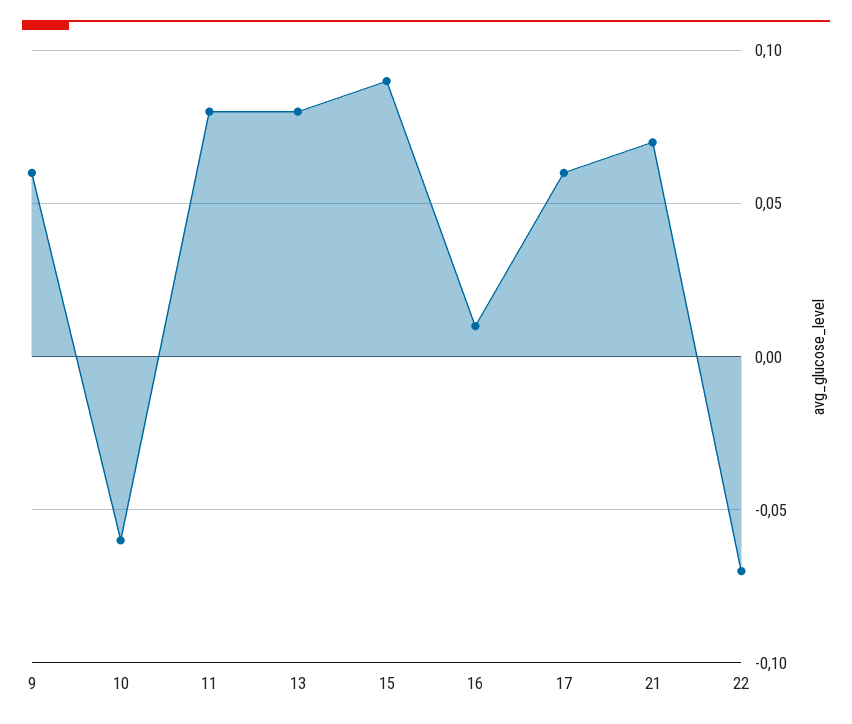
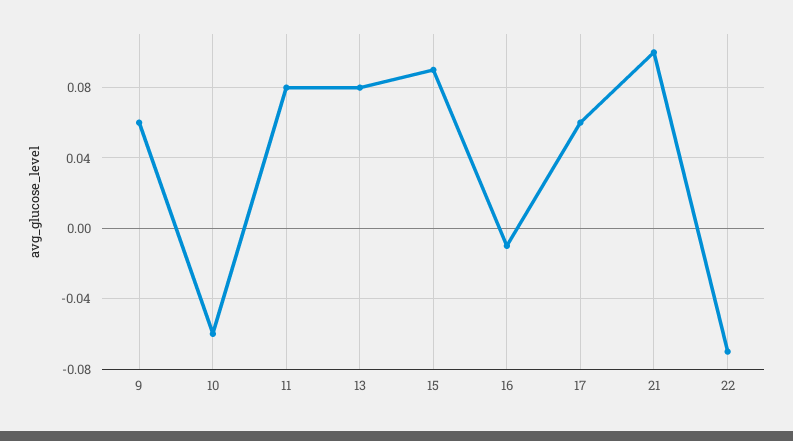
  {
    "9": 0.06,
    "10": -0.06,
    "11": 0.08,
    "13": 0.08,
    "15": 0.09,
-   "16": 0.01,
+   "16": -0.01,
    "17": 0.06,
-   "21": 0.07,
+   "21": 0.1,
    "22": -0.07
  }

